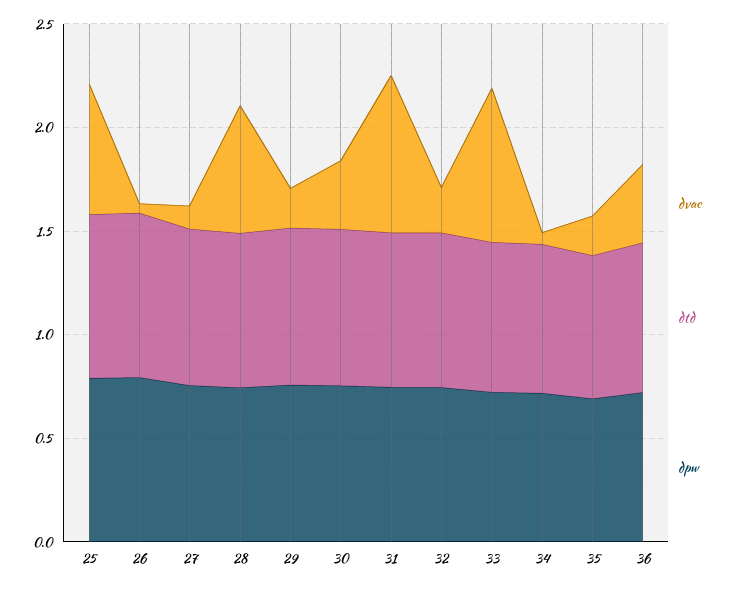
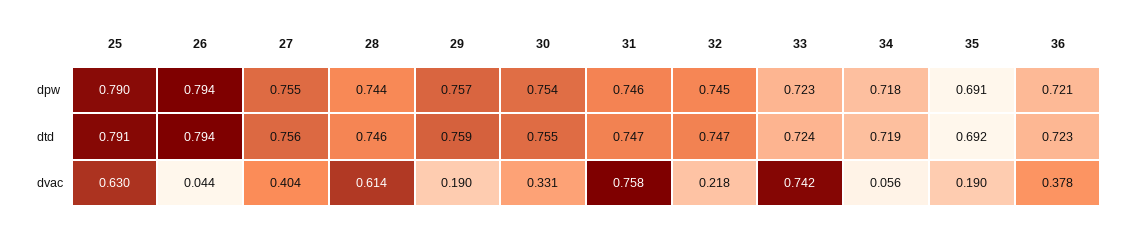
  {
    "dvac": {
      "25": 0.63,
      "26": 0.044,
-     "27": 0.1,
+     "27": 0.404,
      "28": 0.614,
      "29": 0.19,
      "30": 0.331,
      "31": 0.758,
      "32": 0.218,
      "33": 0.742,
      "34": 0.056,
      "35": 0.19,
      "36": 0.378
    },
    "dtd": {
      "25": 0.791,
      "26": 0.794,
      "27": 0.756,
      "28": 0.746,
      "29": 0.759,
      "30": 0.755,
      "31": 0.747,
      "32": 0.747,
      "33": 0.724,
      "34": 0.719,
      "35": 0.692,
      "36": 0.723
    },
    "dpw": {
      "25": 0.79,
      "26": 0.794,
      "27": 0.755,
      "28": 0.744,
      "29": 0.757,
      "30": 0.754,
      "31": 0.746,
      "32": 0.745,
      "33": 0.723,
      "34": 0.718,
      "35": 0.691,
      "36": 0.721
    }
  }

